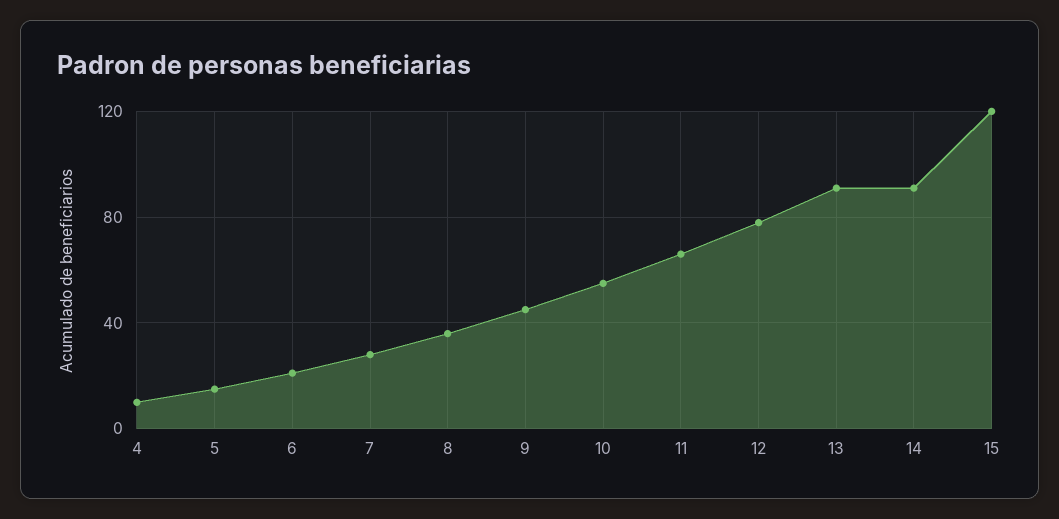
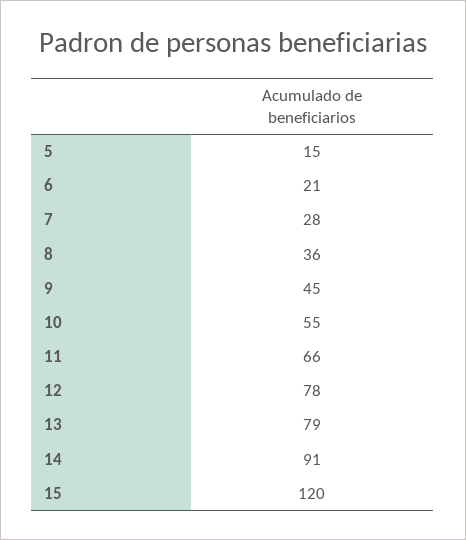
  {
-   "4": 10,
    "5": 15,
    "6": 21,
    "7": 28,
    "8": 36,
    "9": 45,
    "10": 55,
    "11": 66,
    "12": 78,
-   "13": 90,
+   "13": 79,
    "14": 91,
    "15": 120
  }

